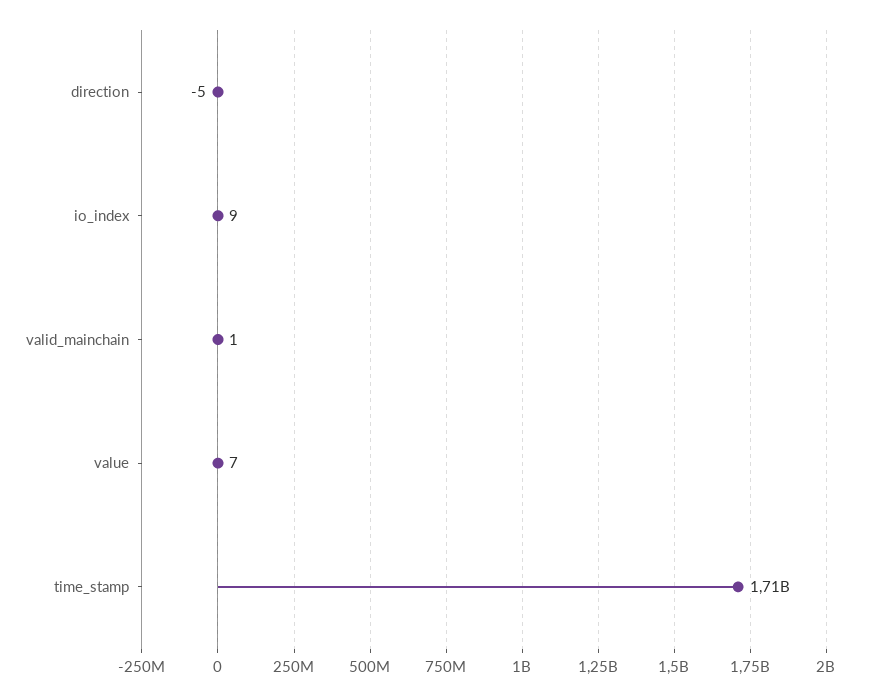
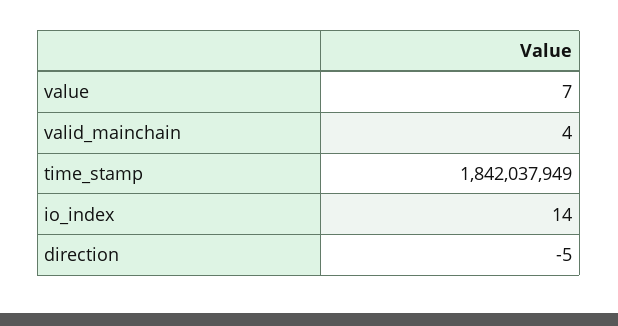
  {
    "direction": -5,
-   "io_index": 9,
+   "io_index": 14,
-   "valid_mainchain": 1,
+   "valid_mainchain": 4,
    "value": 7,
-   "time_stamp": 1710000000
+   "time_stamp": 1842037949
  }

